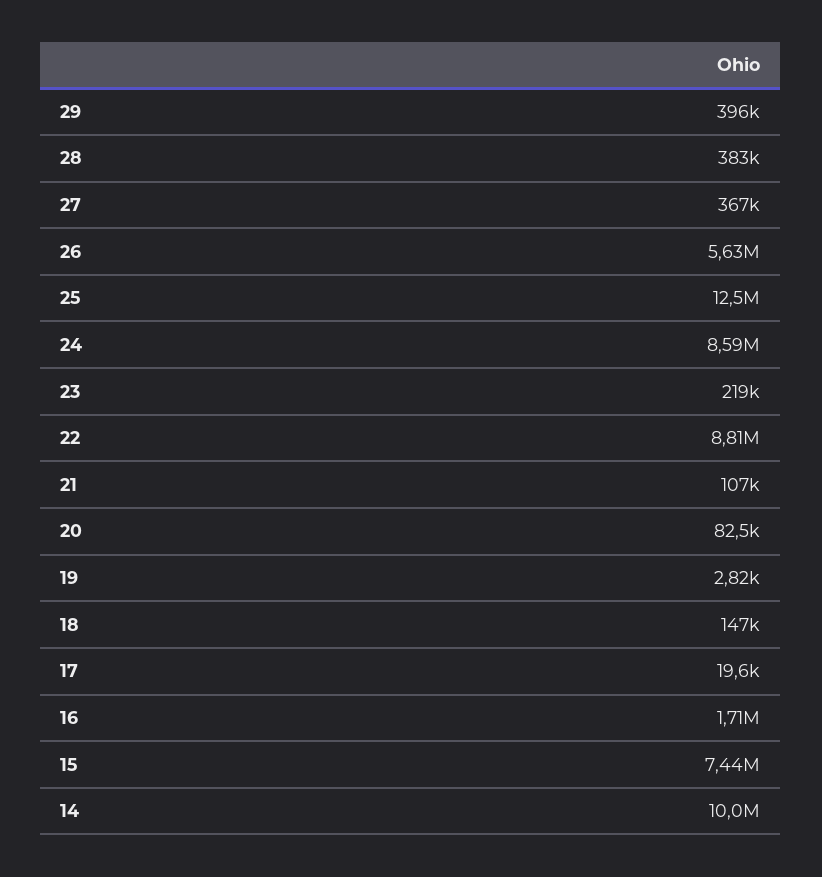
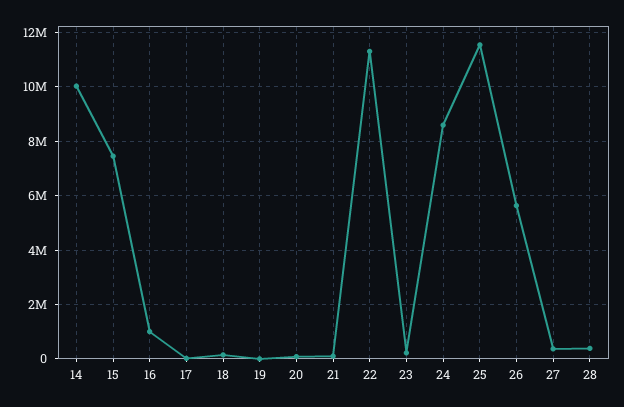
  {
-   "29": 396000,
    "28": 383000,
    "27": 367000,
    "26": 5630000,
-   "25": 12500000,
+   "25": 11500000,
    "24": 8590000,
    "23": 219000,
-   "22": 8810000,
+   "22": 11250000,
    "21": 107000,
    "20": 82500,
    "19": 2820,
    "18": 147000,
    "17": 19600,
-   "16": 1710000,
+   "16": 1000000,
    "15": 7440000,
    "14": 10000000
  }

